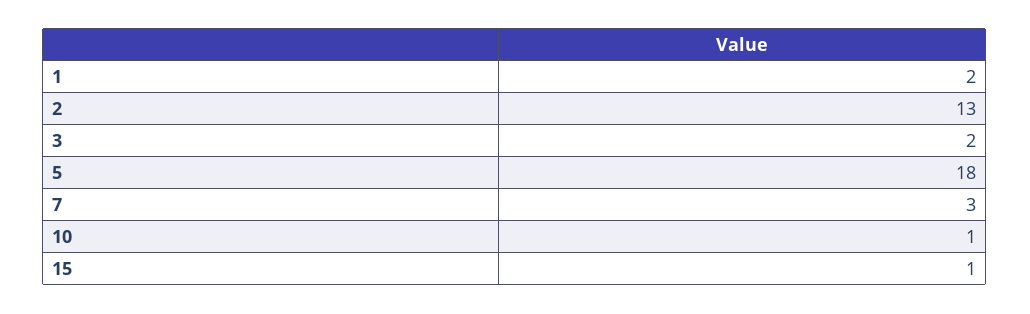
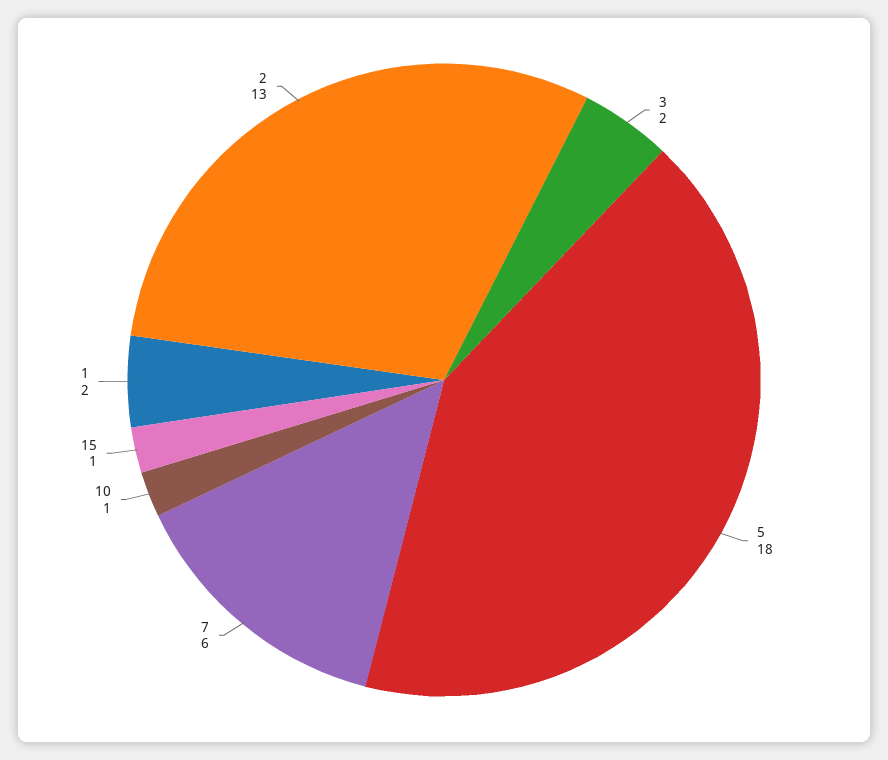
  {
    "1": 2,
    "2": 13,
    "3": 2,
    "5": 18,
-   "7": 3,
+   "7": 6,
    "10": 1,
    "15": 1
  }

